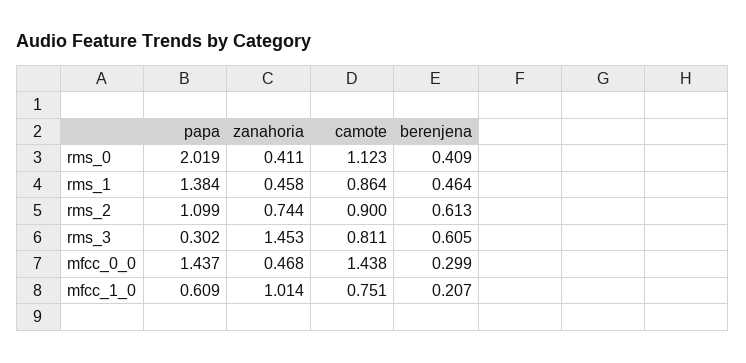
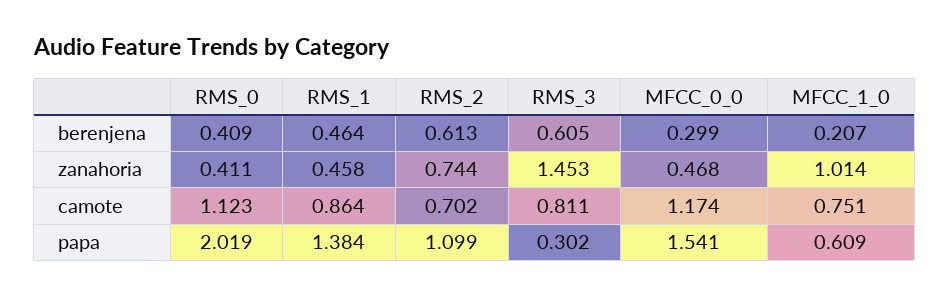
  {
    "papa": {
      "rms_0": 2.019,
      "rms_1": 1.384,
      "rms_2": 1.099,
      "rms_3": 0.302,
-     "mfcc_0_0": 1.437,
+     "mfcc_0_0": 1.541,
      "mfcc_1_0": 0.609
    },
    "zanahoria": {
      "rms_0": 0.411,
      "rms_1": 0.458,
      "rms_2": 0.744,
      "rms_3": 1.453,
      "mfcc_0_0": 0.468,
      "mfcc_1_0": 1.014
    },
    "camote": {
      "rms_0": 1.123,
      "rms_1": 0.864,
-     "rms_2": 0.9,
+     "rms_2": 0.702,
      "rms_3": 0.811,
-     "mfcc_0_0": 1.438,
+     "mfcc_0_0": 1.174,
      "mfcc_1_0": 0.751
    },
    "berenjena": {
      "rms_0": 0.409,
      "rms_1": 0.464,
      "rms_2": 0.613,
      "rms_3": 0.605,
      "mfcc_0_0": 0.299,
      "mfcc_1_0": 0.207
    }
  }

